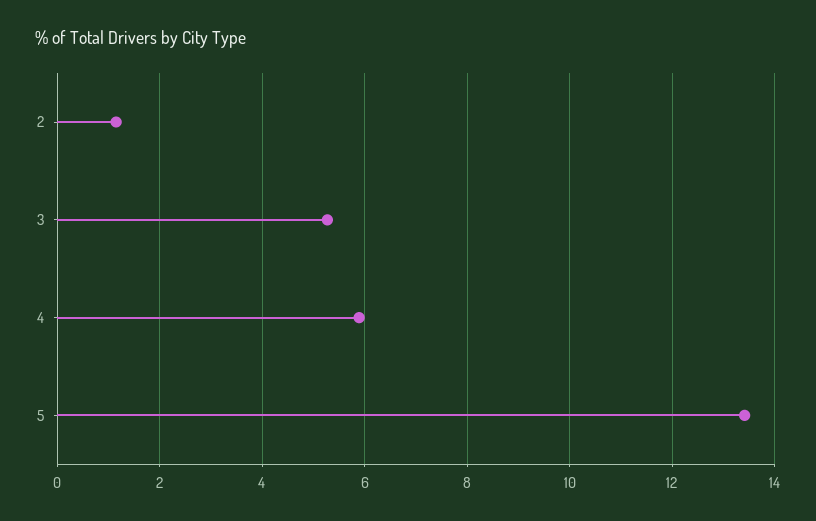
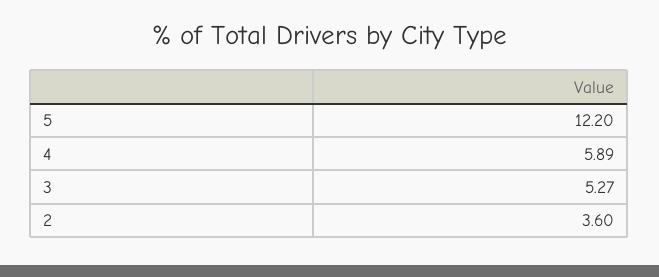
  {
-   "2": 1.2,
+   "2": 3.6,
    "3": 5.27,
    "4": 5.89,
-   "5": 13.4
+   "5": 12.2
  }

